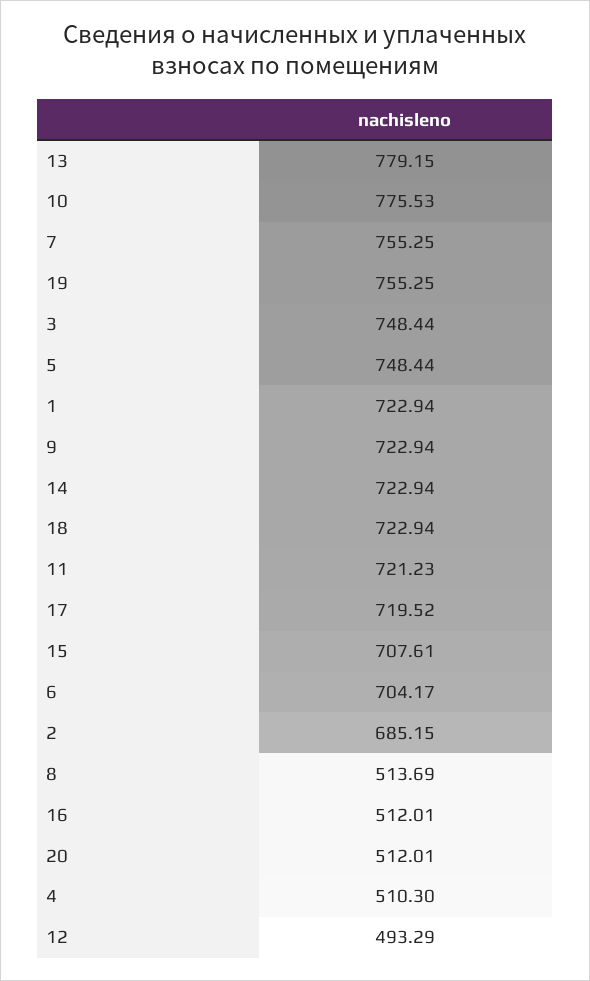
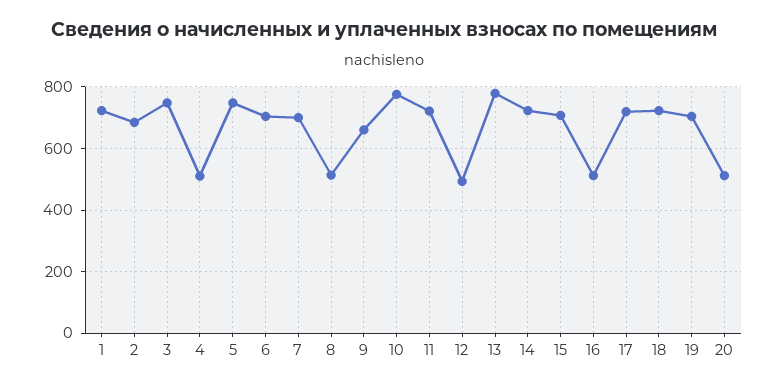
  {
    "13": 779.15,
    "10": 775.53,
-   "7": 755.25,
+   "7": 700,
-   "19": 755.25,
+   "19": 700,
    "3": 748.44,
    "5": 748.44,
    "1": 722.94,
-   "9": 722.94,
+   "9": 660,
    "14": 722.94,
    "18": 722.94,
    "11": 721.23,
    "17": 719.52,
    "15": 707.61,
    "6": 704.17,
    "2": 685.15,
    "8": 513.69,
    "16": 512.01,
    "20": 512.01,
    "4": 510.3,
    "12": 493.29
  }

